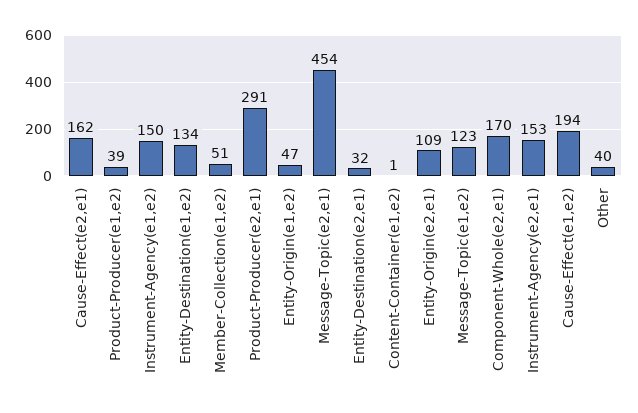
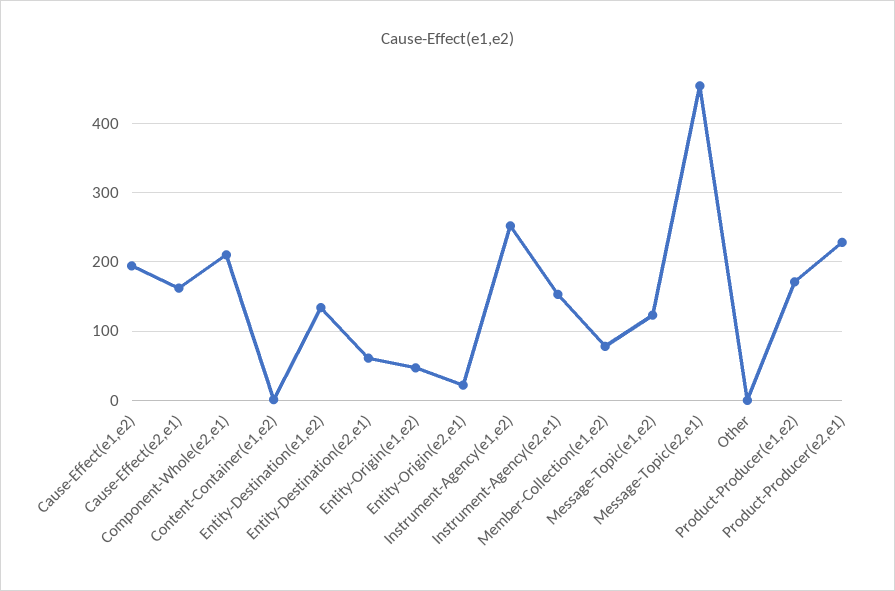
  {
    "Cause-Effect(e2,e1)": 162,
-   "Product-Producer(e1,e2)": 39,
+   "Product-Producer(e1,e2)": 170,
-   "Instrument-Agency(e1,e2)": 150,
+   "Instrument-Agency(e1,e2)": 250,
    "Entity-Destination(e1,e2)": 134,
-   "Member-Collection(e1,e2)": 51,
+   "Member-Collection(e1,e2)": 80,
-   "Product-Producer(e2,e1)": 291,
+   "Product-Producer(e2,e1)": 230,
    "Entity-Origin(e1,e2)": 47,
    "Message-Topic(e2,e1)": 454,
-   "Entity-Destination(e2,e1)": 32,
+   "Entity-Destination(e2,e1)": 60,
    "Content-Container(e1,e2)": 1,
-   "Entity-Origin(e2,e1)": 109,
+   "Entity-Origin(e2,e1)": 20,
    "Message-Topic(e1,e2)": 123,
-   "Component-Whole(e2,e1)": 170,
+   "Component-Whole(e2,e1)": 210,
    "Instrument-Agency(e2,e1)": 153,
    "Cause-Effect(e1,e2)": 194,
-   "Other": 40
+   "Other": 0
  }

